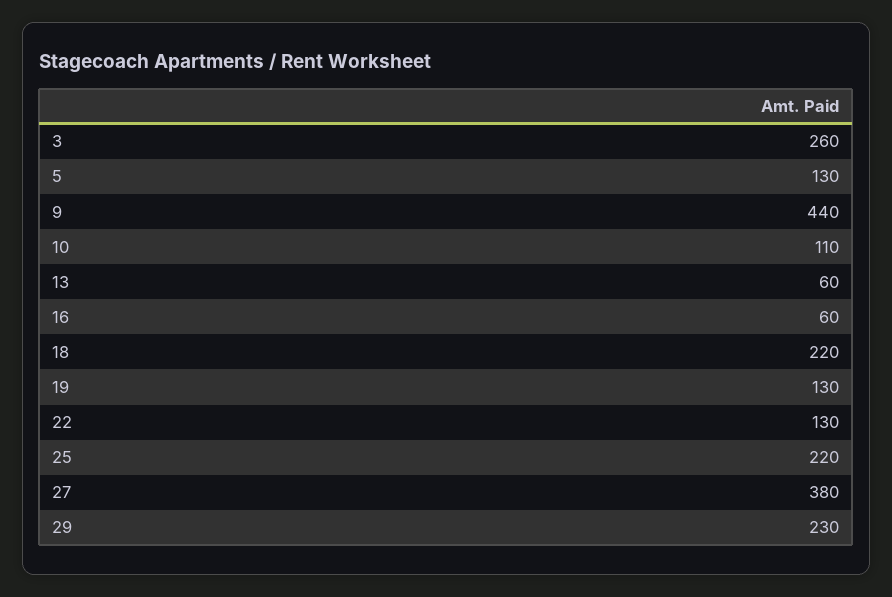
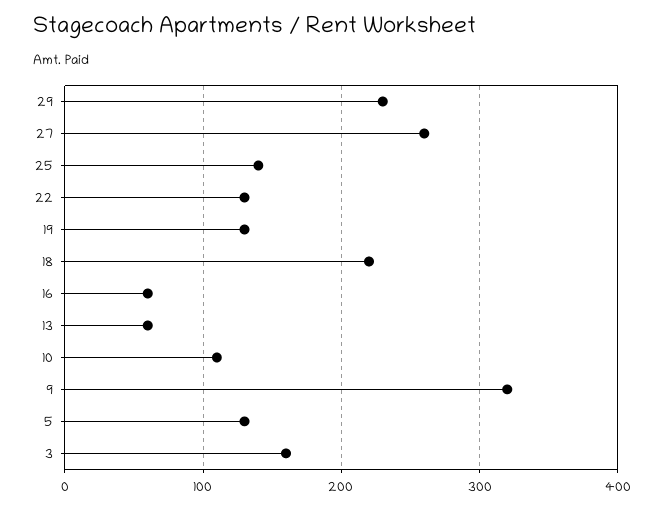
  {
-   "3": 260,
+   "3": 160,
    "5": 130,
-   "9": 440,
+   "9": 320,
    "10": 110,
    "13": 60,
    "16": 60,
    "18": 220,
    "19": 130,
    "22": 130,
-   "25": 220,
+   "25": 140,
-   "27": 380,
+   "27": 260,
    "29": 230
  }

